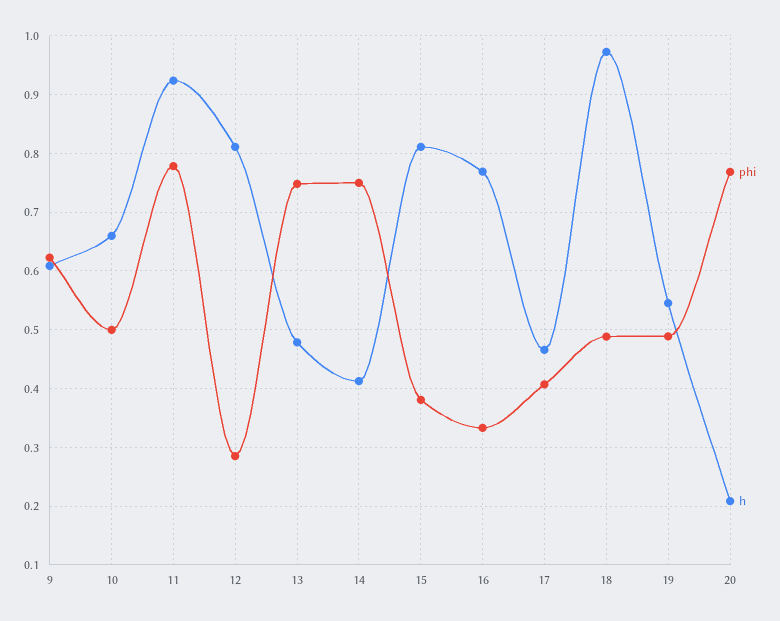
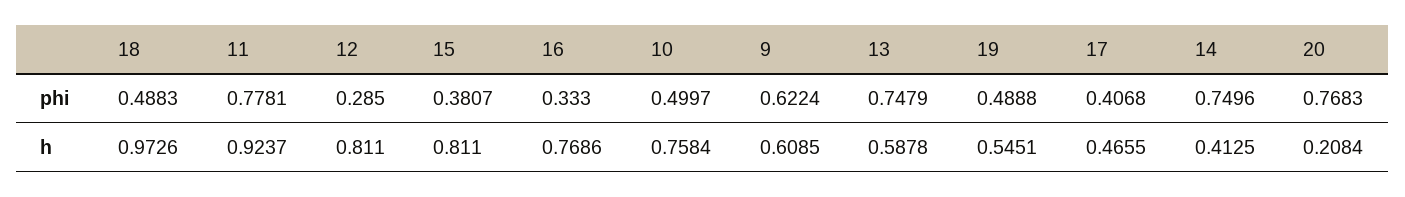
  {
    "phi": {
      "9": 0.6224,
      "10": 0.4997,
      "11": 0.7781,
      "12": 0.285,
      "13": 0.7479,
      "14": 0.7496,
      "15": 0.3807,
      "16": 0.333,
      "17": 0.4068,
      "18": 0.4883,
      "19": 0.4888,
      "20": 0.7683
    },
    "h": {
      "9": 0.6085,
-     "10": 0.66,
+     "10": 0.7584,
      "11": 0.9237,
      "12": 0.811,
-     "13": 0.48,
+     "13": 0.5878,
      "14": 0.4125,
      "15": 0.811,
      "16": 0.7686,
      "17": 0.4655,
      "18": 0.9726,
      "19": 0.5451,
      "20": 0.2084
    }
  }

